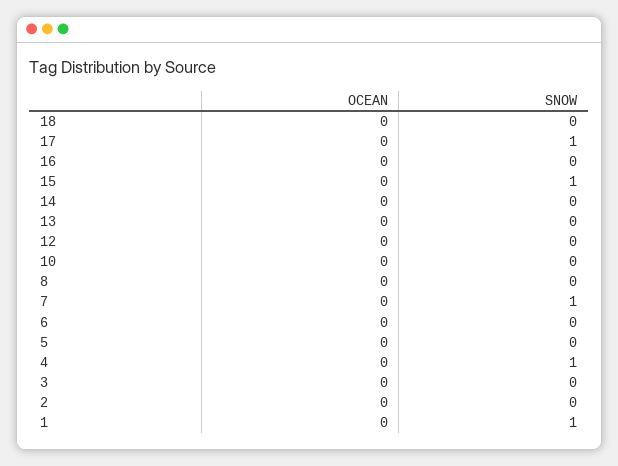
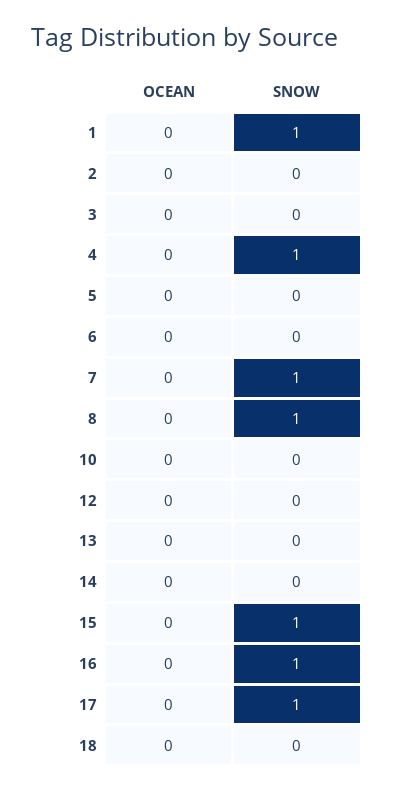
  {
    "OCEAN": {
      "18": 0,
      "17": 0,
      "16": 0,
      "15": 0,
      "14": 0,
      "13": 0,
      "12": 0,
      "10": 0,
      "8": 0,
      "7": 0,
      "6": 0,
      "5": 0,
      "4": 0,
      "3": 0,
      "2": 0,
      "1": 0
    },
    "SNOW": {
      "18": 0,
      "17": 1,
-     "16": 0,
+     "16": 1,
      "15": 1,
      "14": 0,
      "13": 0,
      "12": 0,
      "10": 0,
-     "8": 0,
+     "8": 1,
      "7": 1,
      "6": 0,
      "5": 0,
      "4": 1,
      "3": 0,
      "2": 0,
      "1": 1
    }
  }

